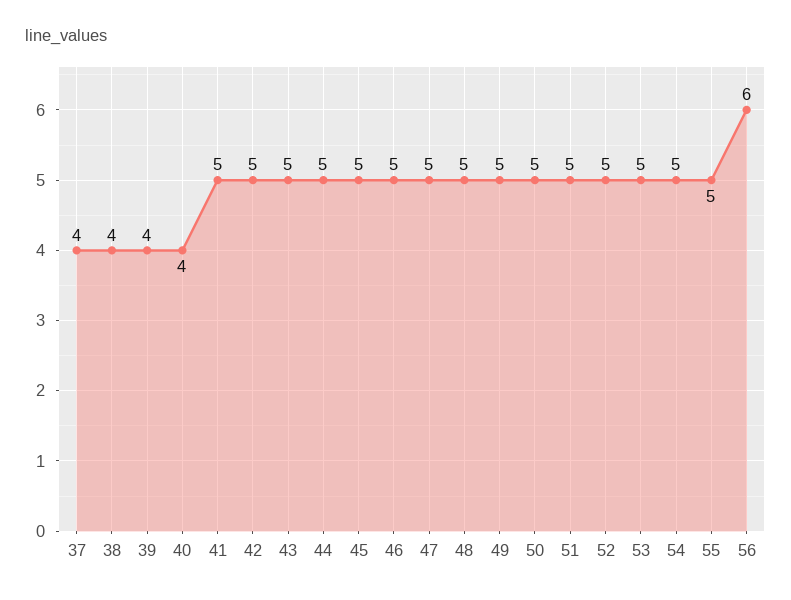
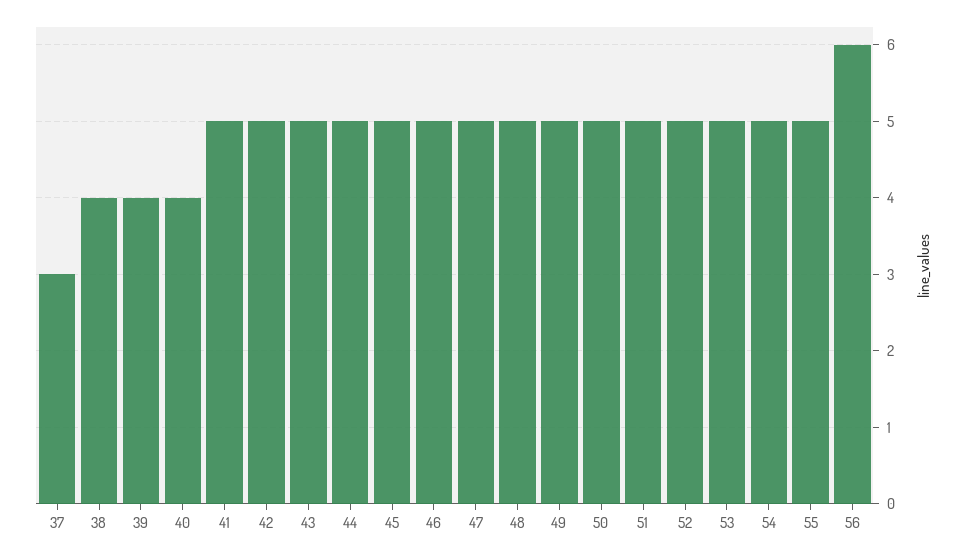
  {
-   "37": 4,
+   "37": 3,
    "38": 4,
    "39": 4,
    "40": 4,
    "41": 5,
    "42": 5,
    "43": 5,
    "44": 5,
    "45": 5,
    "46": 5,
    "47": 5,
    "48": 5,
    "49": 5,
    "50": 5,
    "51": 5,
    "52": 5,
    "53": 5,
    "54": 5,
    "55": 5,
    "56": 6
  }

